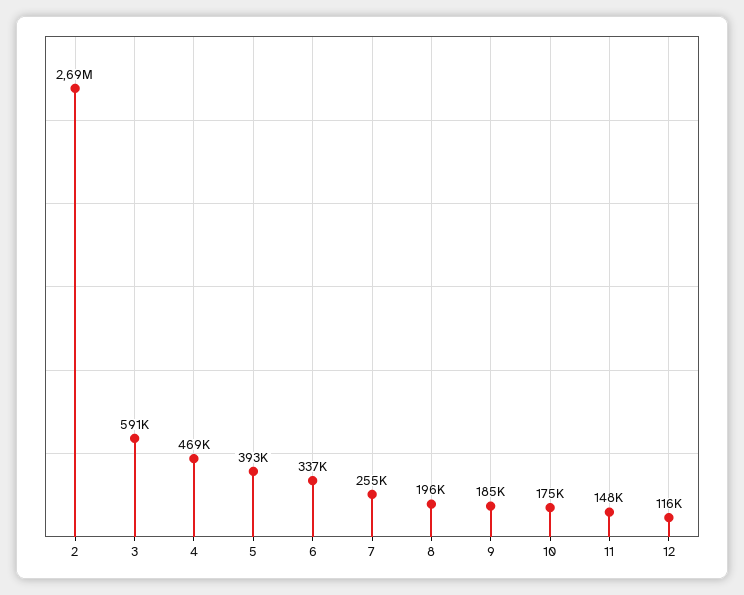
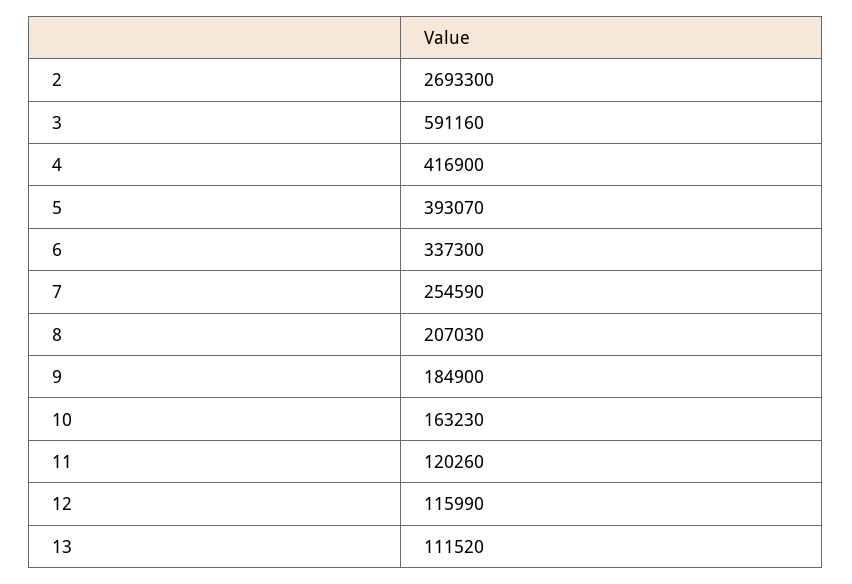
  {
    "2": 2693300,
    "3": 591160,
-   "4": 469000,
+   "4": 416900,
    "5": 393070,
    "6": 337300,
    "7": 254590,
-   "8": 196000,
+   "8": 207030,
    "9": 184900,
-   "10": 175000,
+   "10": 163230,
-   "11": 148000,
+   "11": 120260,
-   "12": 115990
+   "12": 115990,
+   "13": 111520
  }

